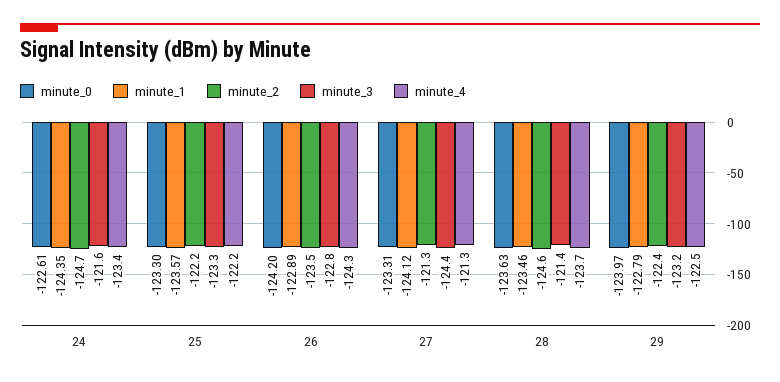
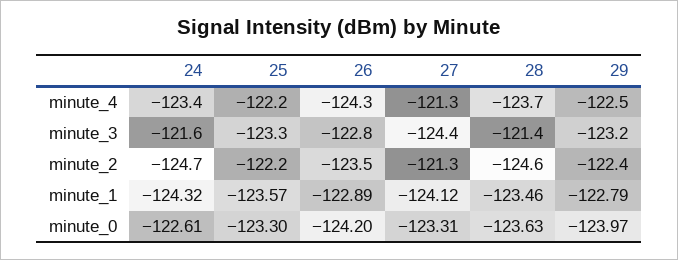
  {
    "minute_0": {
      "24": -122.61,
      "25": -123.3,
      "26": -124.2,
      "27": -123.31,
      "28": -123.63,
      "29": -123.97
    },
    "minute_1": {
-     "24": -124.35,
+     "24": -124.32,
      "25": -123.57,
      "26": -122.89,
      "27": -124.12,
      "28": -123.46,
      "29": -122.79
    },
    "minute_2": {
      "24": -124.7,
      "25": -122.2,
      "26": -123.5,
      "27": -121.3,
      "28": -124.6,
      "29": -122.4
    },
    "minute_3": {
      "24": -121.6,
      "25": -123.3,
      "26": -122.8,
      "27": -124.4,
      "28": -121.4,
      "29": -123.2
    },
    "minute_4": {
      "24": -123.4,
      "25": -122.2,
      "26": -124.3,
      "27": -121.3,
      "28": -123.7,
      "29": -122.5
    }
  }

